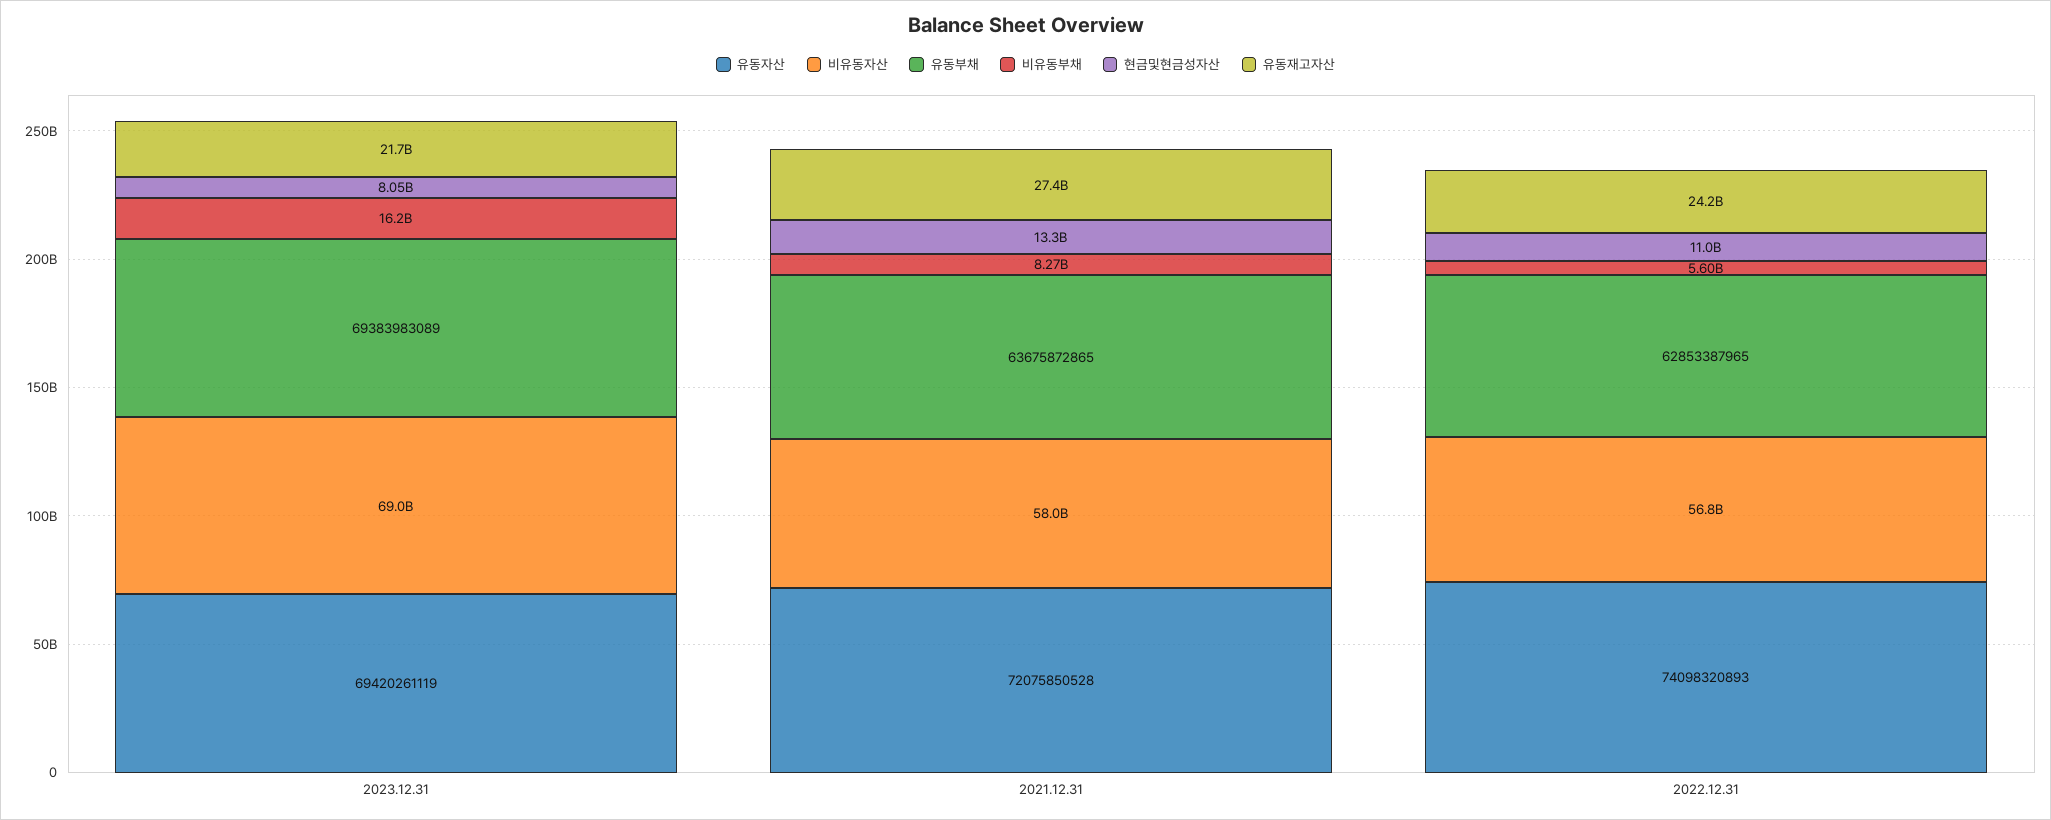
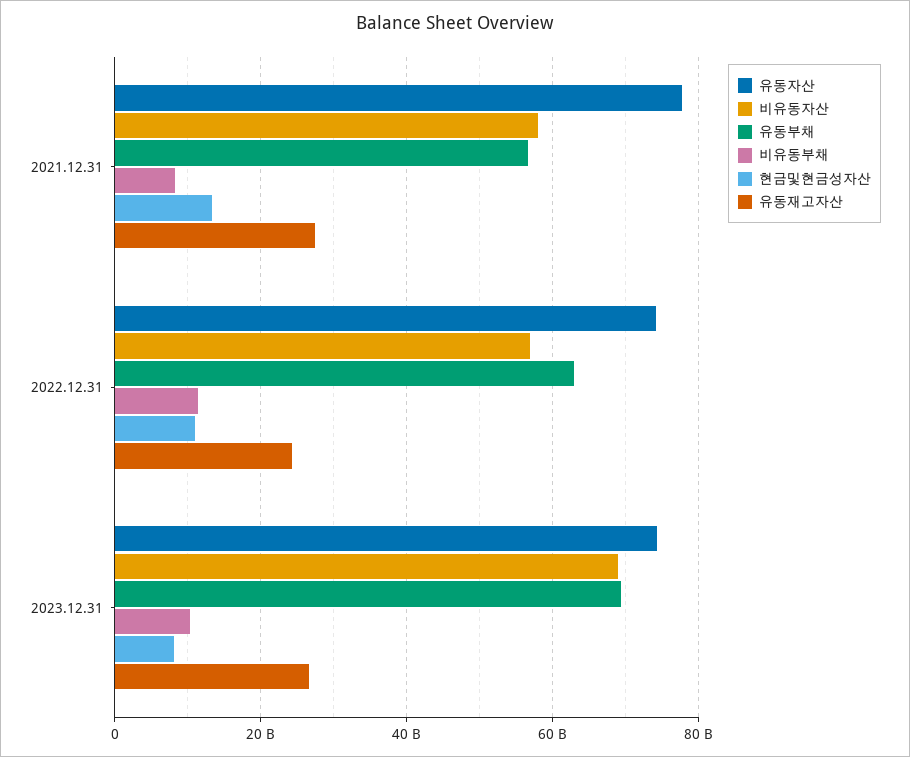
  {
    "유동자산": {
-     "2023.12.31": 69420261119,
+     "2023.12.31": 74000000000,
-     "2021.12.31": 72075850528,
+     "2021.12.31": 78000000000,
      "2022.12.31": 74098320893
    },
    "비유동자산": {
      "2023.12.31": 69000000000,
      "2021.12.31": 58000000000,
      "2022.12.31": 56800000000
    },
    "유동부채": {
      "2023.12.31": 69383983089,
-     "2021.12.31": 63675872865,
+     "2021.12.31": 56000000000,
      "2022.12.31": 62853387965
    },
    "비유동부채": {
-     "2023.12.31": 16200000000,
+     "2023.12.31": 10000000000,
      "2021.12.31": 8270000000,
-     "2022.12.31": 5600000000
+     "2022.12.31": 12000000000
    },
    "현금및현금성자산": {
      "2023.12.31": 8050000000,
      "2021.12.31": 13300000000,
      "2022.12.31": 11000000000
    },
    "유동재고자산": {
-     "2023.12.31": 21700000000,
+     "2023.12.31": 26000000000,
      "2021.12.31": 27400000000,
      "2022.12.31": 24200000000
    }
  }

